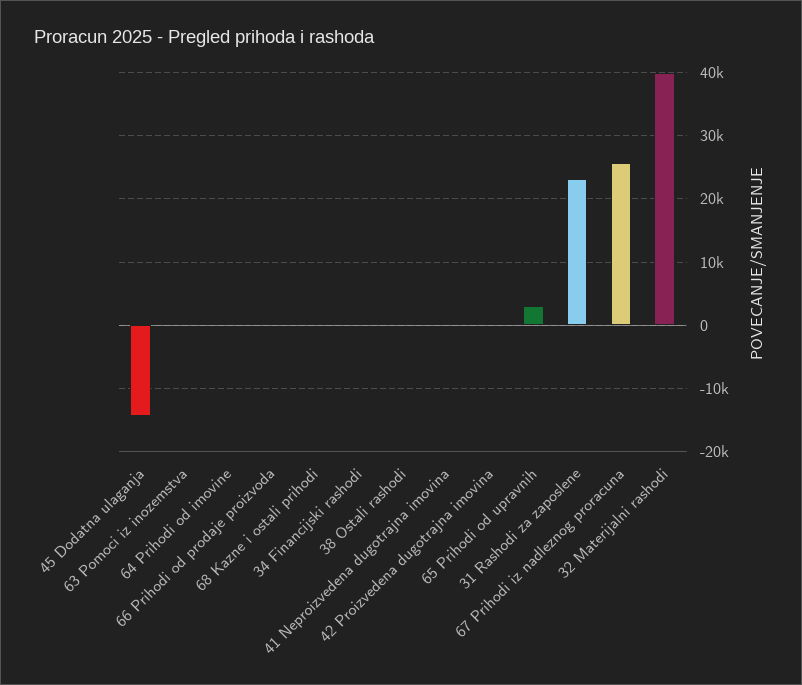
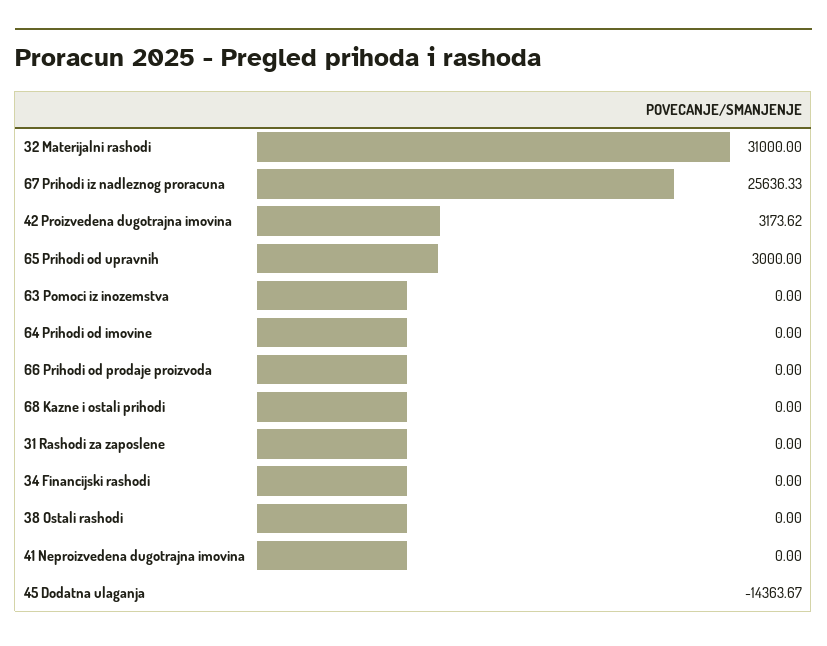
  {
    "45 Dodatna ulaganja": -14363.67,
    "63 Pomoci iz inozemstva": 0,
    "64 Prihodi od imovine": 0,
    "66 Prihodi od prodaje proizvoda": 0,
    "68 Kazne i ostali prihodi": 0,
    "34 Financijski rashodi": 0,
    "38 Ostali rashodi": 0,
    "41 Neproizvedena dugotrajna imovina": 0,
-   "42 Proizvedena dugotrajna imovina": 0,
+   "42 Proizvedena dugotrajna imovina": 3173.62,
    "65 Prihodi od upravnih": 3000,
-   "31 Rashodi za zaposlene": 23000,
+   "31 Rashodi za zaposlene": 0,
    "67 Prihodi iz nadleznog proracuna": 25636.33,
-   "32 Materijalni rashodi": 40000
+   "32 Materijalni rashodi": 31000
  }

